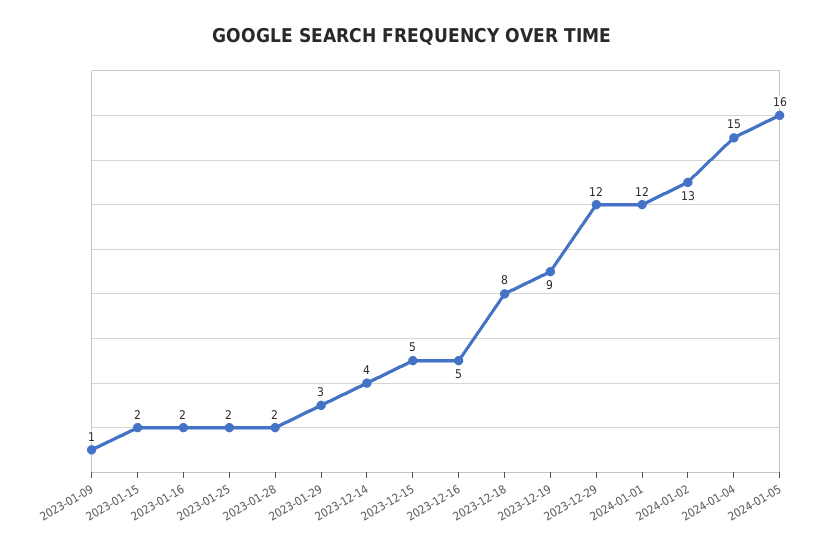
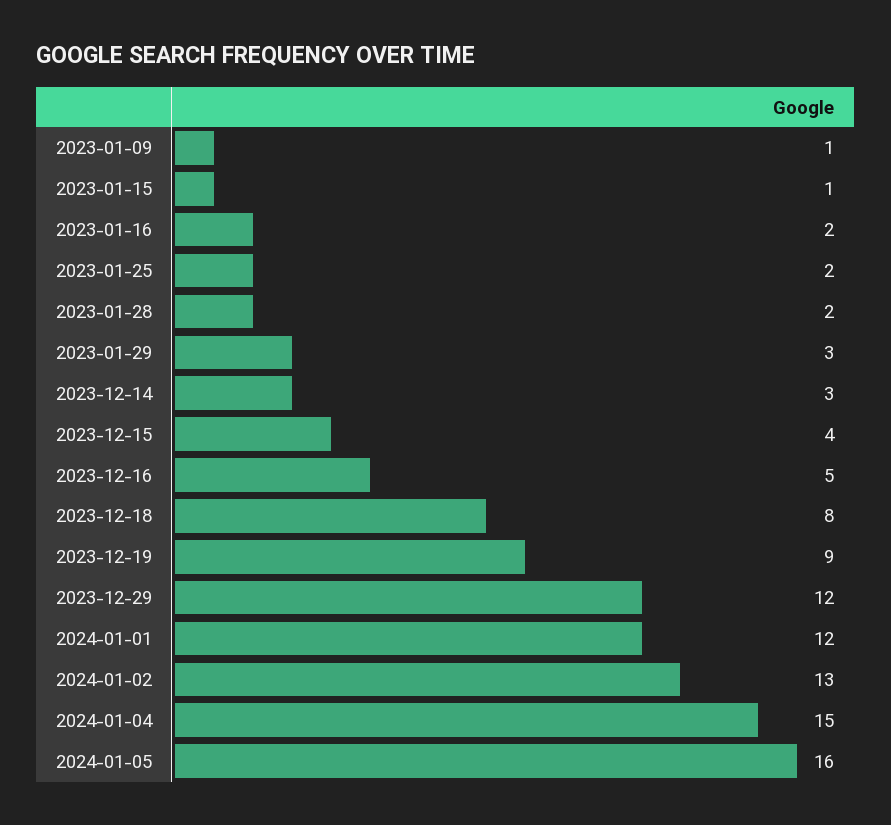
  {
    "2023-01-09": 1,
-   "2023-01-15": 2,
+   "2023-01-15": 1,
    "2023-01-16": 2,
    "2023-01-25": 2,
    "2023-01-28": 2,
    "2023-01-29": 3,
-   "2023-12-14": 4,
+   "2023-12-14": 3,
-   "2023-12-15": 5,
+   "2023-12-15": 4,
    "2023-12-16": 5,
    "2023-12-18": 8,
    "2023-12-19": 9,
    "2023-12-29": 12,
    "2024-01-01": 12,
    "2024-01-02": 13,
    "2024-01-04": 15,
    "2024-01-05": 16
  }

